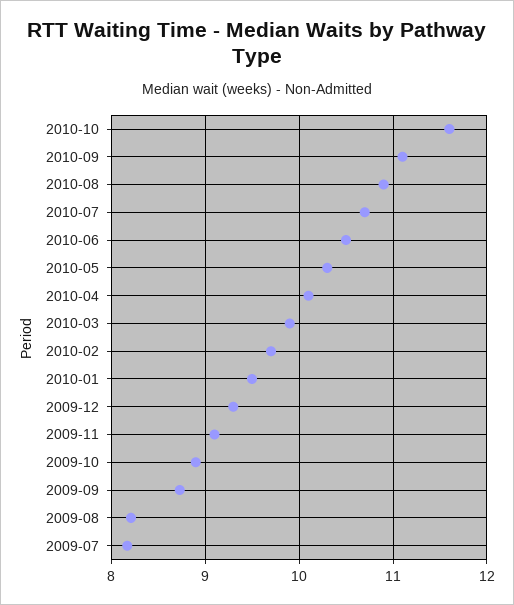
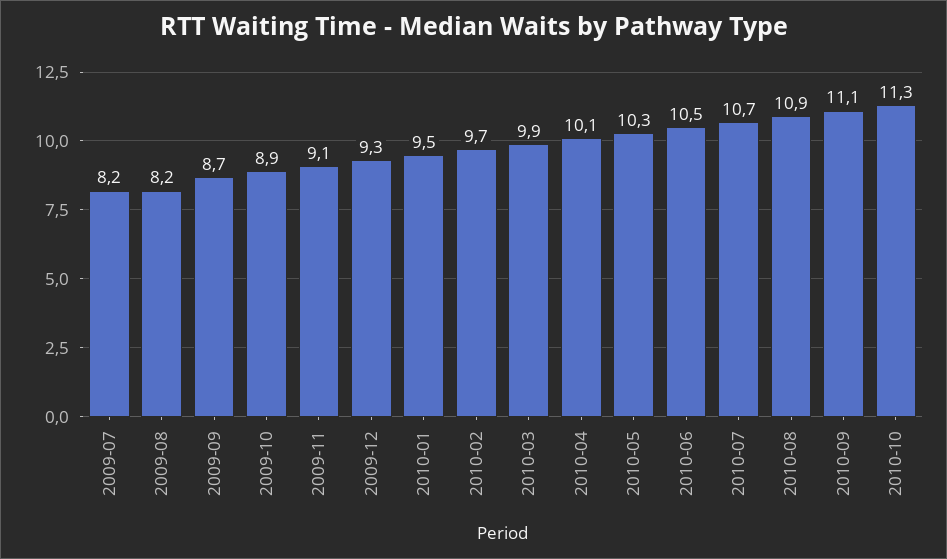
  {
-   "2010-10": 11.6,
+   "2010-10": 11.3,
    "2010-09": 11.1,
    "2010-08": 10.9,
    "2010-07": 10.7,
    "2010-06": 10.5,
    "2010-05": 10.3,
    "2010-04": 10.1,
    "2010-03": 9.9,
    "2010-02": 9.7,
    "2010-01": 9.5,
    "2009-12": 9.3,
    "2009-11": 9.1,
    "2009-10": 8.9,
    "2009-09": 8.7,
    "2009-08": 8.2,
    "2009-07": 8.2
  }

